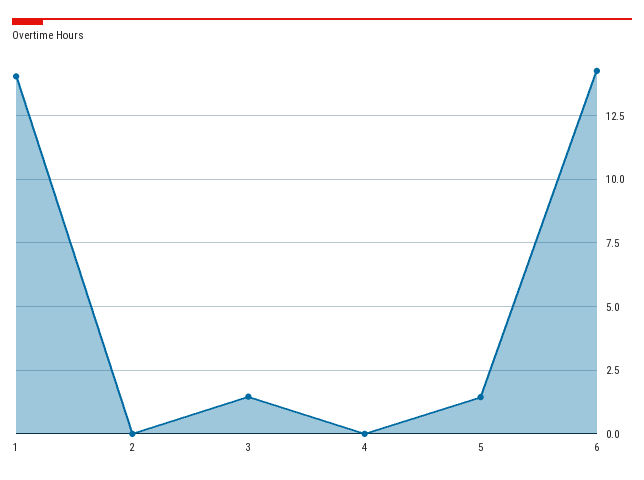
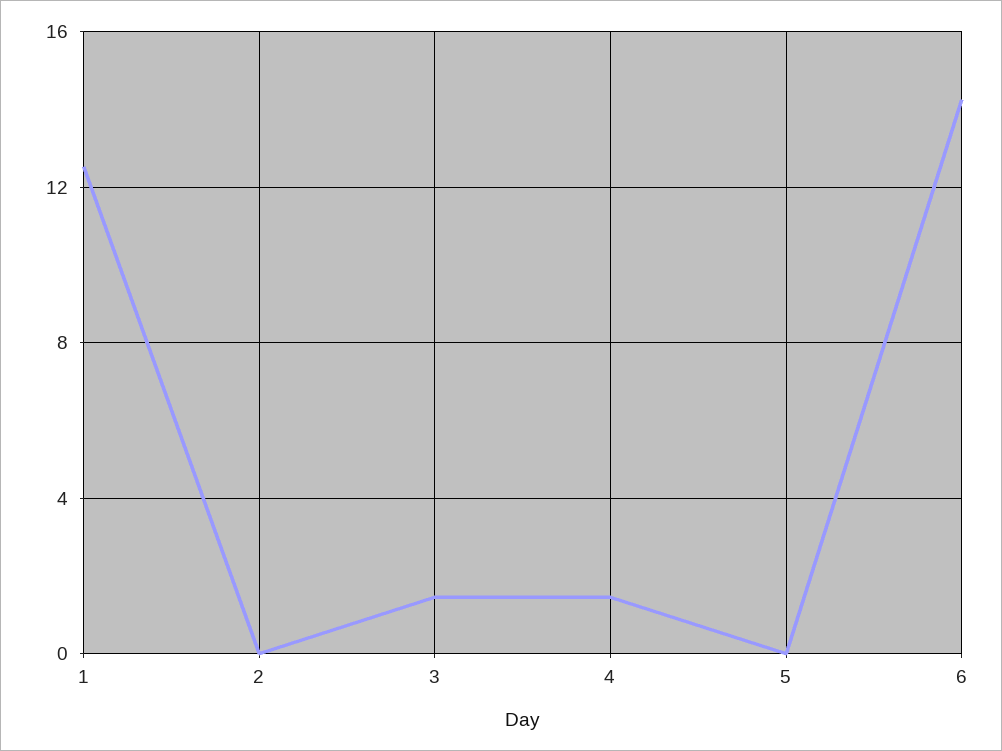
  {
-   "1": 14,
+   "1": 12.5,
    "2": 0,
    "3": 1.5,
-   "4": 0,
+   "4": 1.5,
-   "5": 1.5,
+   "5": 0,
    "6": 14.25
  }

